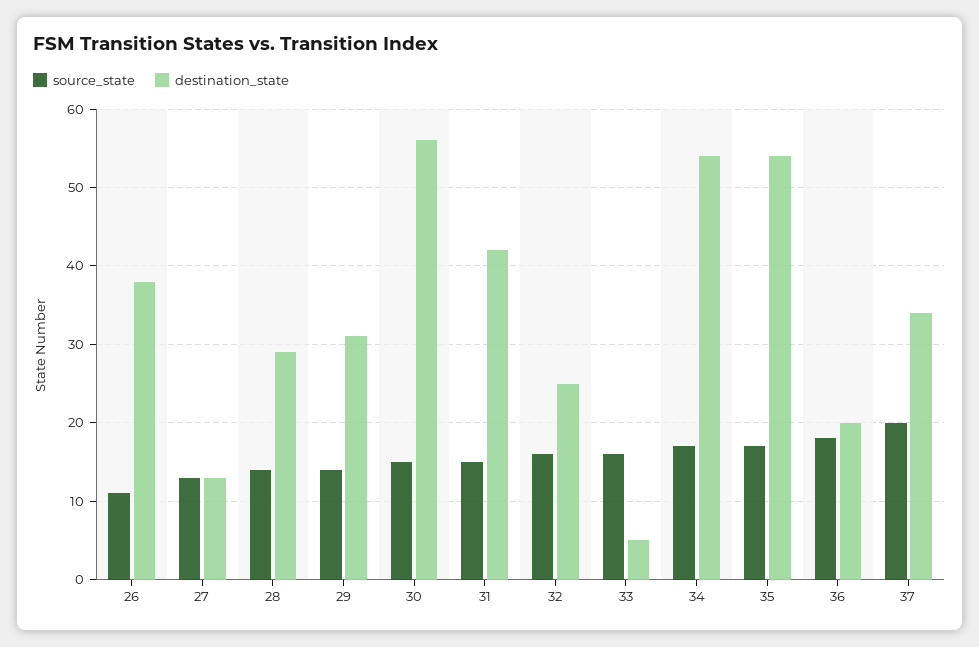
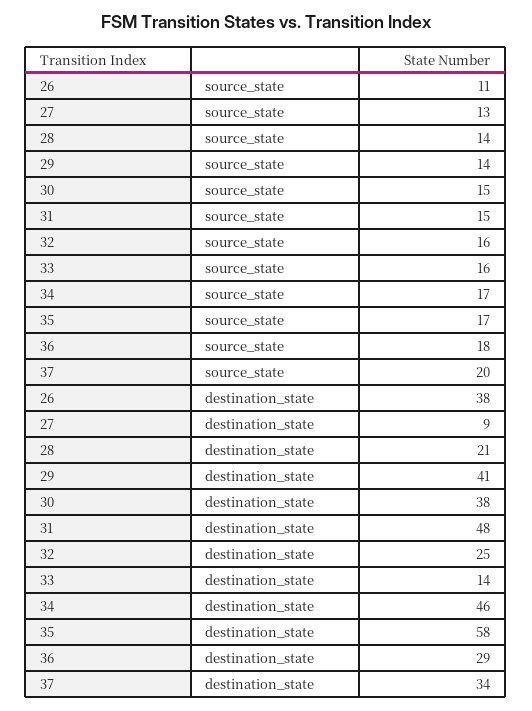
  {
    "source_state": {
      "26": 11,
      "27": 13,
      "28": 14,
      "29": 14,
      "30": 15,
      "31": 15,
      "32": 16,
      "33": 16,
      "34": 17,
      "35": 17,
      "36": 18,
      "37": 20
    },
    "destination_state": {
      "26": 38,
-     "27": 13,
+     "27": 9,
-     "28": 29,
+     "28": 21,
-     "29": 31,
+     "29": 41,
-     "30": 56,
+     "30": 38,
-     "31": 42,
+     "31": 48,
      "32": 25,
-     "33": 5,
+     "33": 14,
-     "34": 54,
+     "34": 46,
-     "35": 54,
+     "35": 58,
-     "36": 20,
+     "36": 29,
      "37": 34
    }
  }

